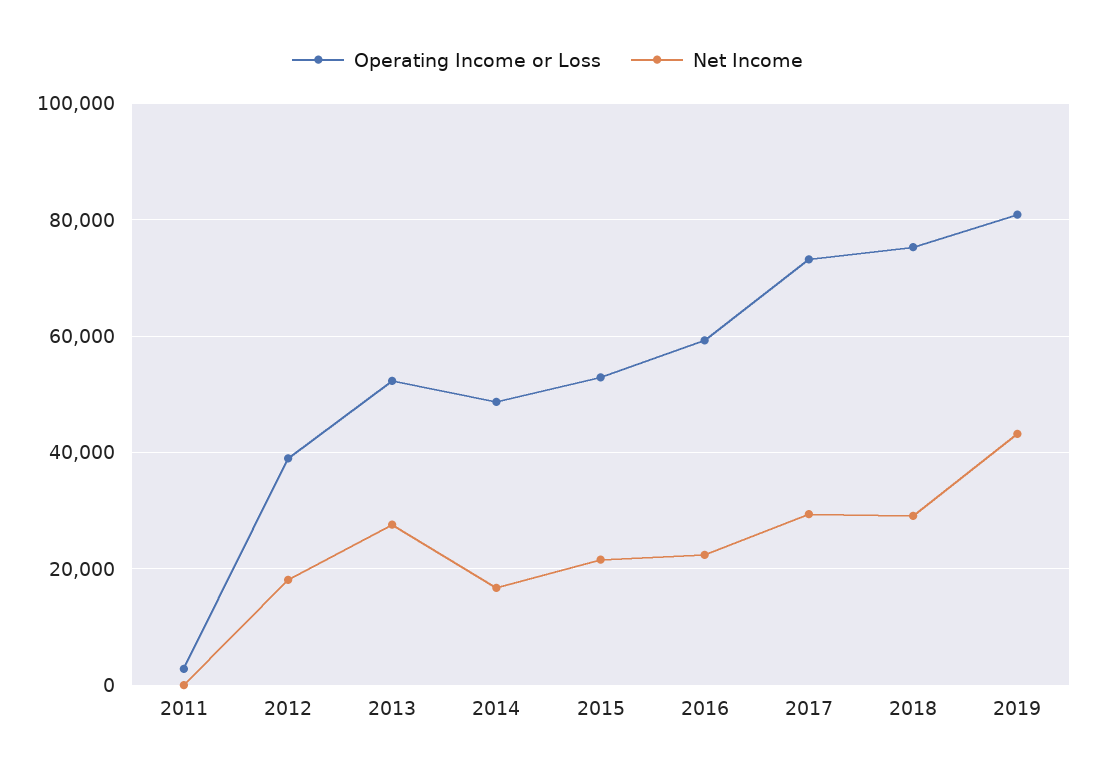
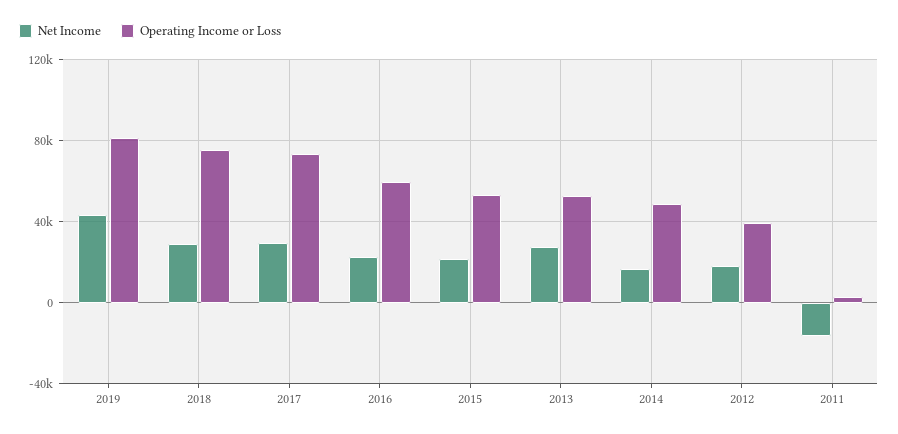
  {
    "Operating Income or Loss": {
      "2011": 2000,
      "2012": 40000,
      "2013": 52000,
      "2014": 48000,
      "2015": 52000,
      "2016": 60000,
      "2017": 74000,
      "2018": 76000,
      "2019": 80000
    },
    "Net Income": {
-     "2011": 0,
+     "2011": -15000,
      "2012": 18000,
      "2013": 28000,
      "2014": 16000,
      "2015": 22000,
      "2016": 22000,
      "2017": 30000,
      "2018": 30000,
      "2019": 44000
    }
  }

